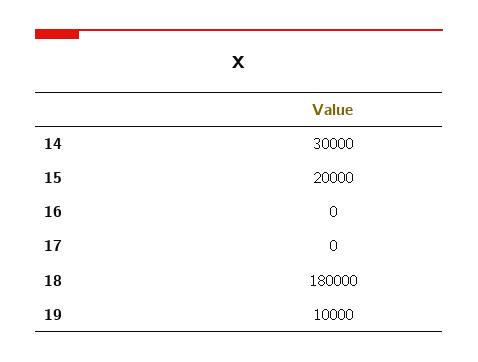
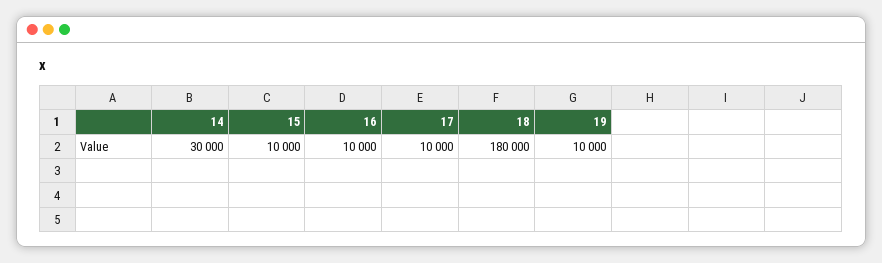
  {
    "14": 30000,
-   "15": 20000,
+   "15": 10000,
-   "16": 0,
+   "16": 10000,
-   "17": 0,
+   "17": 10000,
    "18": 180000,
    "19": 10000
  }

